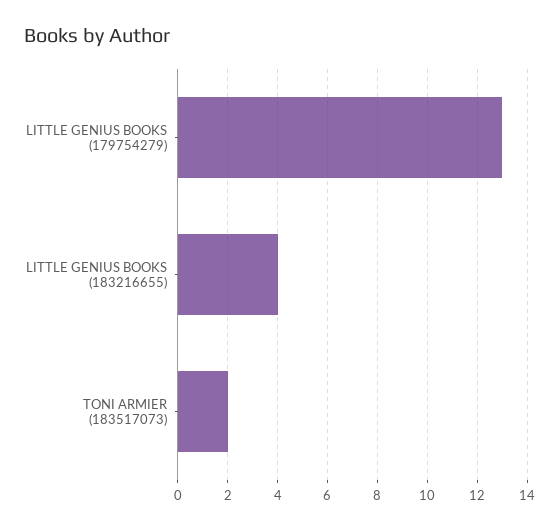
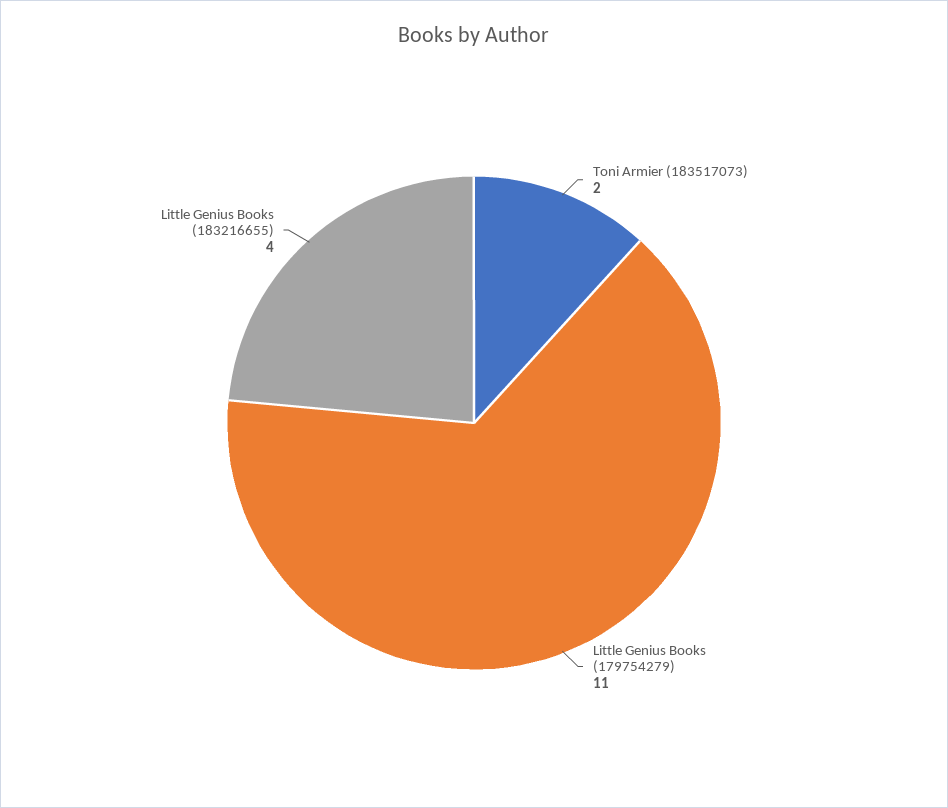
  {
-   "LITTLE GENIUS BOOKS (179754279)": 13,
+   "LITTLE GENIUS BOOKS (179754279)": 11,
    "LITTLE GENIUS BOOKS (183216655)": 4,
    "TONI ARMIER (183517073)": 2
  }

